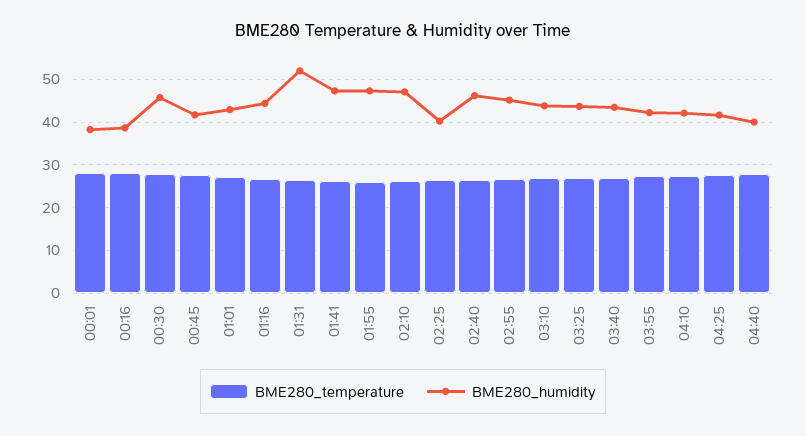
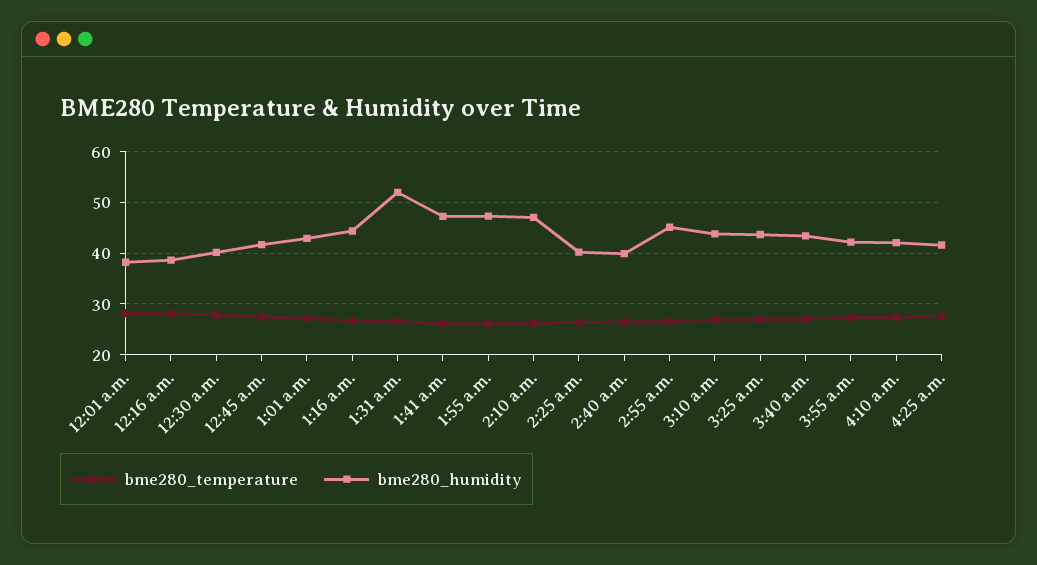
  {
    "BME280_temperature": {
      "00:01": 28,
      "00:16": 28,
      "00:30": 28,
      "00:45": 28,
      "01:01": 28,
      "01:16": 26,
      "01:31": 26,
      "01:41": 26,
      "01:55": 26,
      "02:10": 26,
      "02:25": 26,
      "02:40": 26,
      "02:55": 26,
      "03:10": 26,
      "03:25": 26,
      "03:40": 28,
      "03:55": 28,
      "04:10": 28,
-     "04:25": 28,
+     "04:25": 28
-     "04:40": 28
    },
    "BME280_humidity": {
      "00:01": 38,
      "00:16": 38,
-     "00:30": 46,
+     "00:30": 40,
      "00:45": 42,
      "01:01": 42,
      "01:16": 44,
      "01:31": 52,
      "01:41": 48,
      "01:55": 48,
      "02:10": 48,
      "02:25": 40,
-     "02:40": 46,
+     "02:40": 40,
      "02:55": 46,
      "03:10": 44,
      "03:25": 44,
      "03:40": 44,
      "03:55": 42,
      "04:10": 42,
-     "04:25": 42,
+     "04:25": 42
-     "04:40": 40
    }
  }

